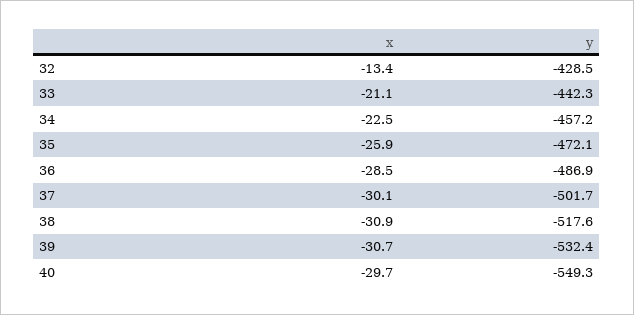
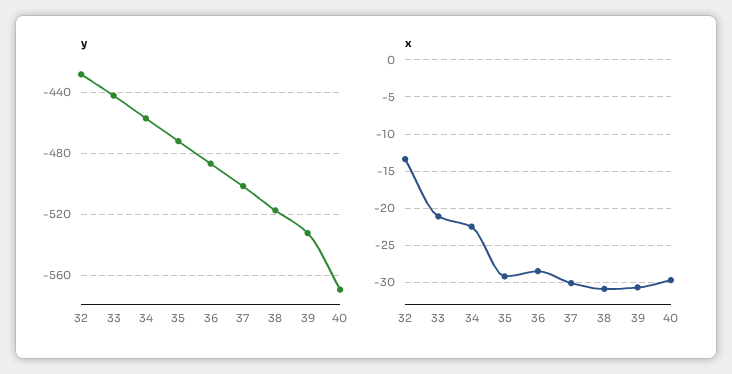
  {
    "x": {
      "32": -13.4,
      "33": -21.1,
      "34": -22.5,
-     "35": -25.9,
+     "35": -29,
      "36": -28.5,
      "37": -30.1,
      "38": -30.9,
      "39": -30.7,
      "40": -29.7
    },
    "y": {
      "32": -428.5,
      "33": -442.3,
      "34": -457.2,
      "35": -472.1,
      "36": -486.9,
      "37": -501.7,
      "38": -517.6,
      "39": -532.4,
-     "40": -549.3
+     "40": -570
    }
  }

